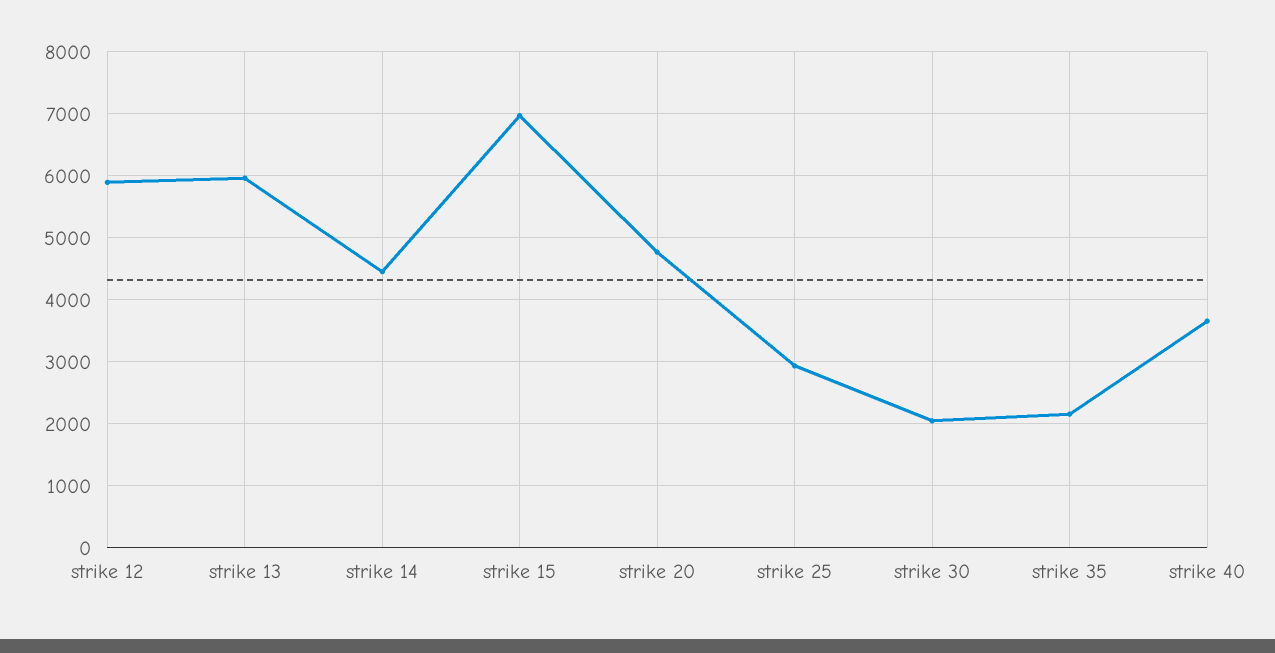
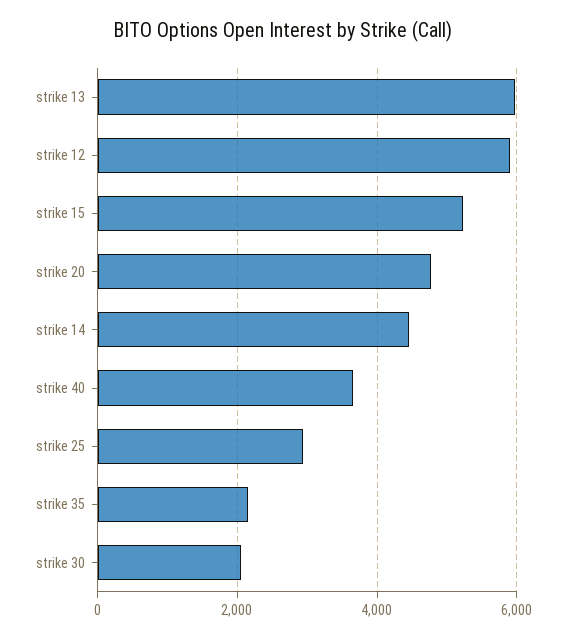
  {
    "strike 12": 5900,
    "strike 13": 6000,
    "strike 14": 4500,
-   "strike 15": 7000,
+   "strike 15": 5200,
    "strike 20": 4800,
    "strike 25": 2900,
    "strike 30": 2000,
    "strike 35": 2200,
    "strike 40": 3700
  }

